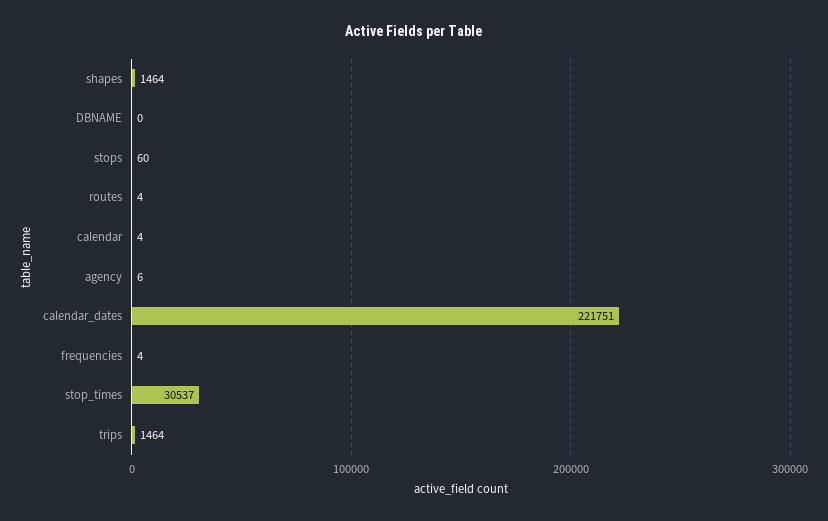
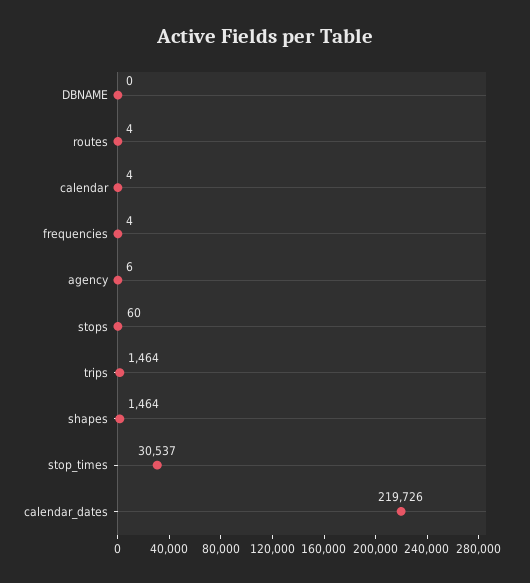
  {
    "shapes": 1464,
    "DBNAME": 0,
    "stops": 60,
    "routes": 4,
    "calendar": 4,
    "agency": 6,
-   "calendar_dates": 221751,
+   "calendar_dates": 219726,
    "frequencies": 4,
    "stop_times": 30537,
    "trips": 1464
  }

